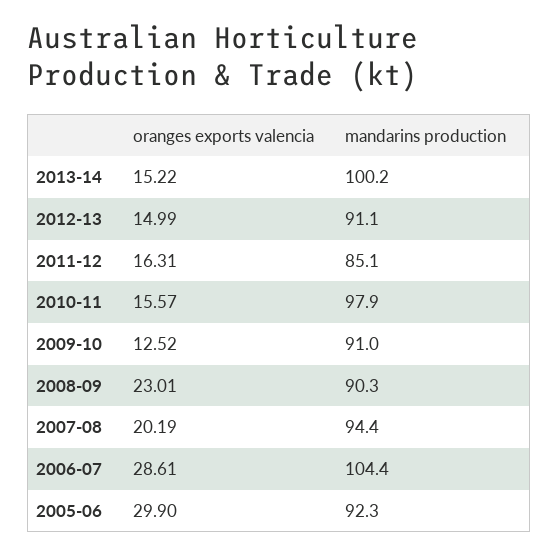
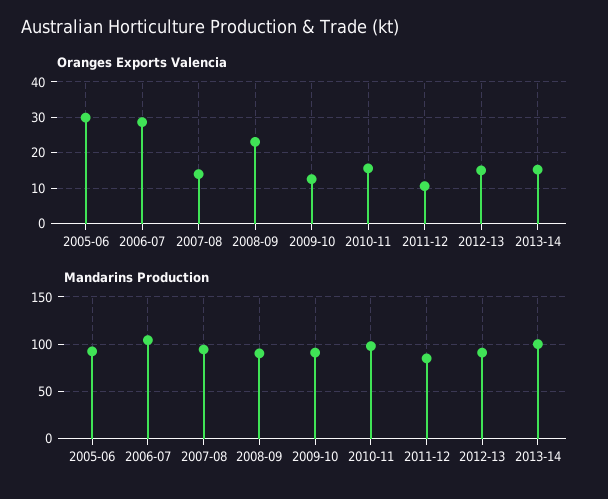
  {
    "oranges exports valencia": {
      "2013-14": 15.22,
      "2012-13": 14.99,
-     "2011-12": 16.31,
+     "2011-12": 10,
      "2010-11": 15.57,
      "2009-10": 12.52,
      "2008-09": 23.01,
-     "2007-08": 20.19,
+     "2007-08": 14,
      "2006-07": 28.61,
      "2005-06": 29.9
    },
    "mandarins production": {
      "2013-14": 100.2,
      "2012-13": 91.1,
      "2011-12": 85.1,
      "2010-11": 97.9,
      "2009-10": 91,
      "2008-09": 90.3,
      "2007-08": 94.4,
      "2006-07": 104.4,
      "2005-06": 92.3
    }
  }

